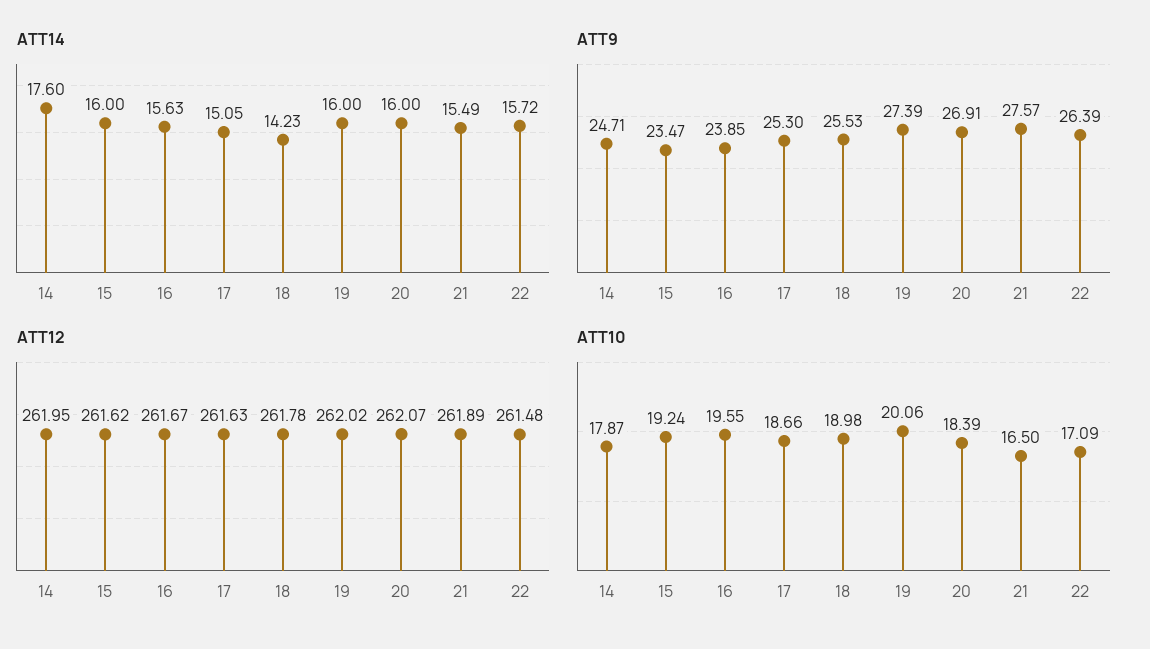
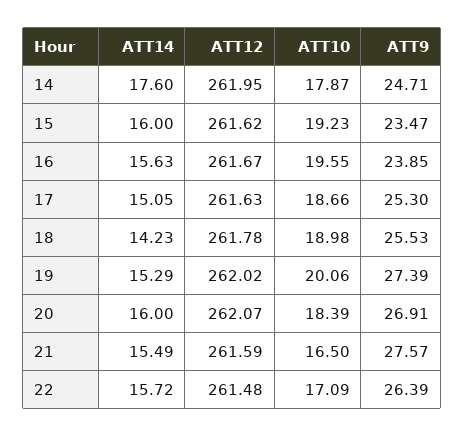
  {
    "ATT14": {
      "14": 17.6,
      "15": 16,
      "16": 15.63,
      "17": 15.05,
      "18": 14.23,
-     "19": 16,
+     "19": 15.29,
      "20": 16,
      "21": 15.49,
      "22": 15.72
    },
    "ATT9": {
      "14": 24.71,
      "15": 23.47,
      "16": 23.85,
      "17": 25.3,
      "18": 25.53,
      "19": 27.39,
      "20": 26.91,
      "21": 27.57,
      "22": 26.39
    },
    "ATT12": {
      "14": 261.95,
      "15": 261.62,
      "16": 261.67,
      "17": 261.63,
      "18": 261.78,
      "19": 262.02,
      "20": 262.07,
-     "21": 261.89,
+     "21": 261.59,
      "22": 261.48
    },
    "ATT10": {
      "14": 17.87,
-     "15": 19.24,
+     "15": 19.23,
      "16": 19.55,
      "17": 18.66,
      "18": 18.98,
      "19": 20.06,
      "20": 18.39,
      "21": 16.5,
      "22": 17.09
    }
  }

